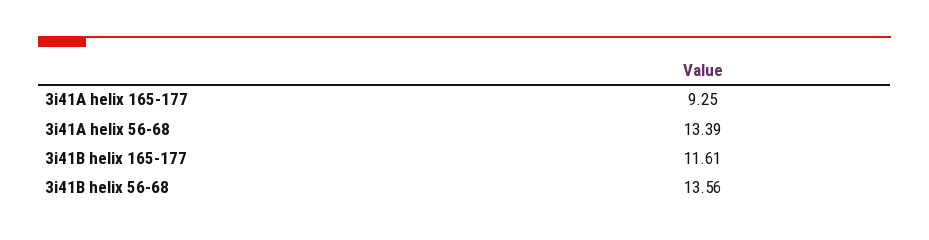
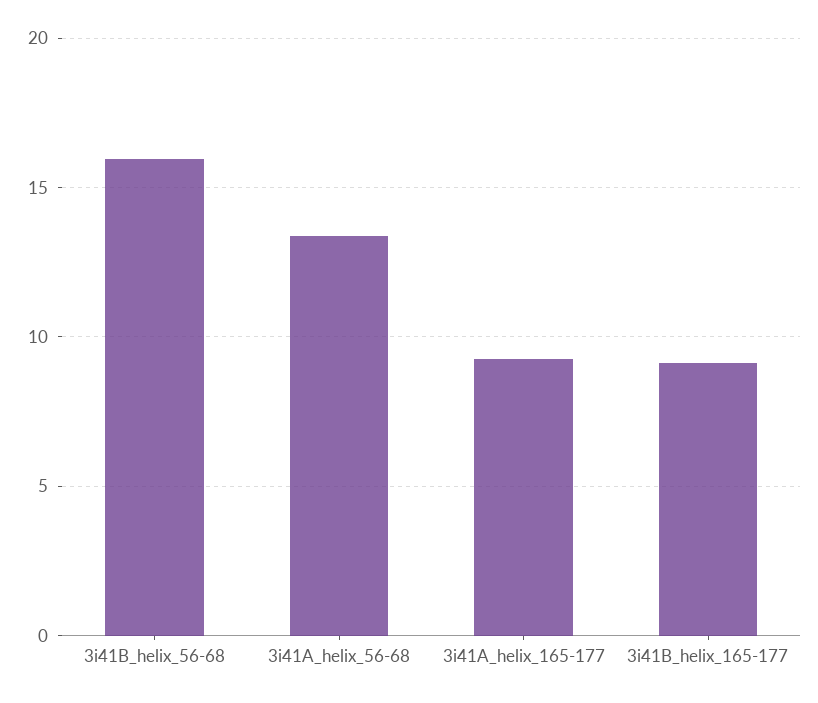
  {
    "3i41A helix 165-177": 9.25,
    "3i41A helix 56-68": 13.39,
-   "3i41B helix 165-177": 11.61,
+   "3i41B helix 165-177": 9,
-   "3i41B helix 56-68": 13.56
+   "3i41B helix 56-68": 16
  }

